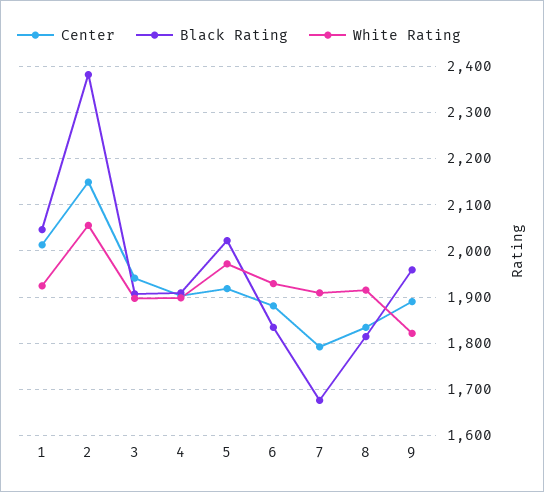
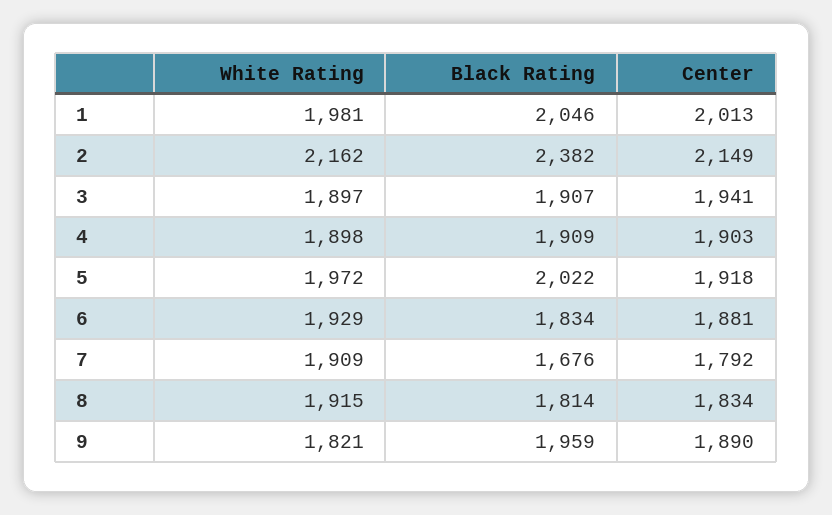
  {
    "Center": {
      "1": 2013,
      "2": 2149,
      "3": 1941,
      "4": 1903,
      "5": 1918,
      "6": 1881,
      "7": 1792,
      "8": 1834,
      "9": 1890
    },
    "Black Rating": {
      "1": 2046,
      "2": 2382,
      "3": 1907,
      "4": 1909,
      "5": 2022,
      "6": 1834,
      "7": 1676,
      "8": 1814,
      "9": 1959
    },
    "White Rating": {
-     "1": 1920,
+     "1": 1981,
-     "2": 2060,
+     "2": 2162,
      "3": 1897,
      "4": 1898,
      "5": 1972,
      "6": 1929,
      "7": 1909,
      "8": 1915,
      "9": 1821
    }
  }

